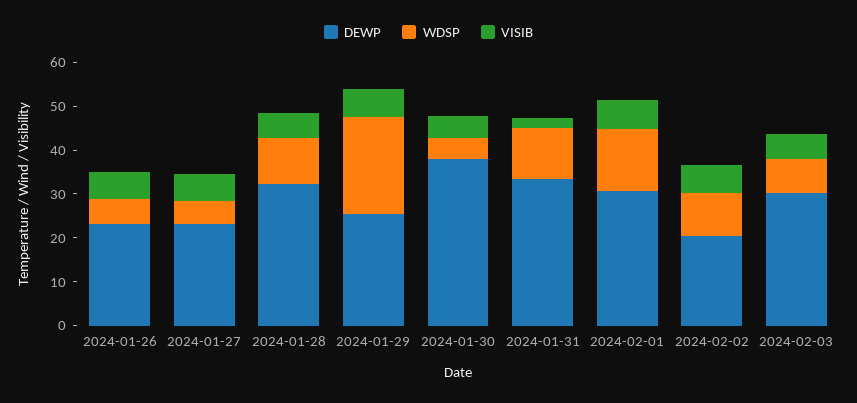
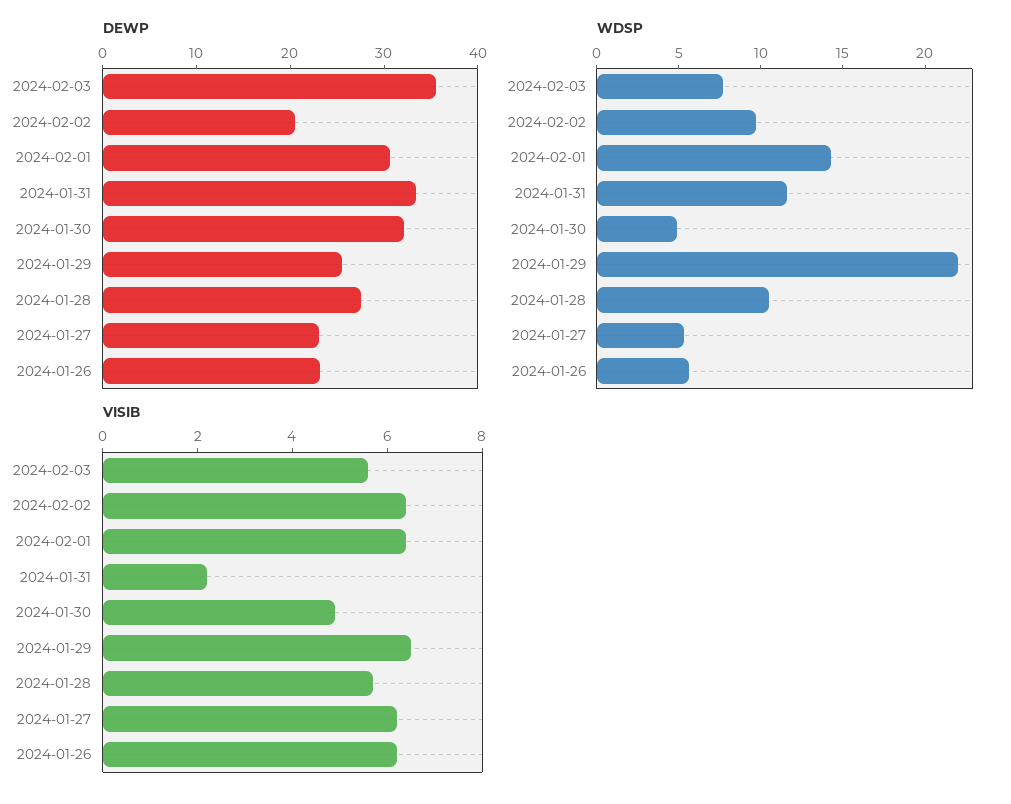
  {
    "DEWP": {
      "2024-01-26": 24,
      "2024-01-27": 24,
-     "2024-01-28": 32,
+     "2024-01-28": 28,
      "2024-01-29": 26,
-     "2024-01-30": 38,
+     "2024-01-30": 32,
      "2024-01-31": 34,
      "2024-02-01": 30,
      "2024-02-02": 20,
-     "2024-02-03": 30
+     "2024-02-03": 36
    },
    "WDSP": {
      "2024-01-26": 6,
      "2024-01-27": 5,
      "2024-01-28": 11,
      "2024-01-29": 22,
      "2024-01-30": 5,
      "2024-01-31": 12,
      "2024-02-01": 14,
      "2024-02-02": 10,
      "2024-02-03": 8
    },
    "VISIB": {
      "2024-01-26": 6,
      "2024-01-27": 6,
      "2024-01-28": 5.5,
      "2024-01-29": 6.5,
      "2024-01-30": 5,
      "2024-01-31": 2,
      "2024-02-01": 6.5,
      "2024-02-02": 6.5,
      "2024-02-03": 5.5
    }
  }

